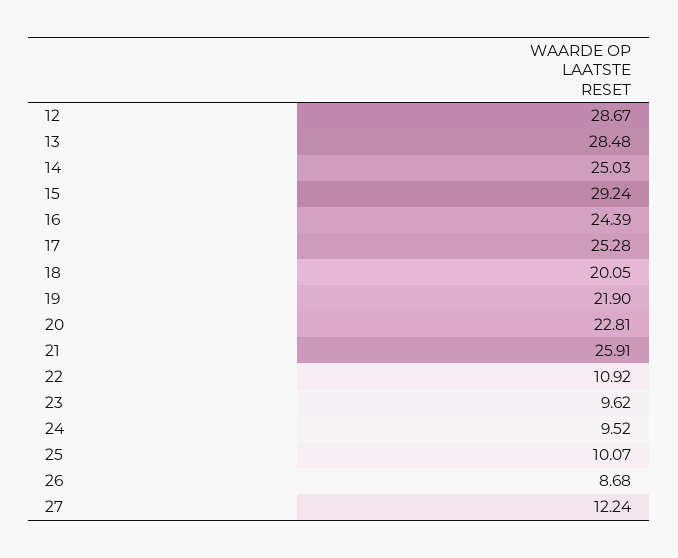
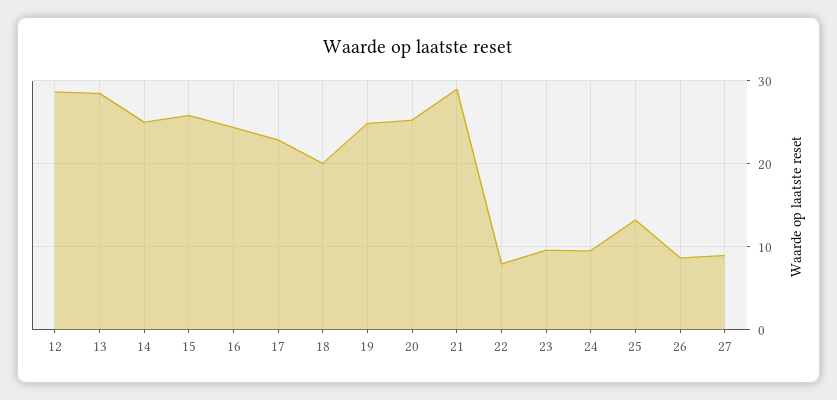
  {
    "12": 28.67,
    "13": 28.48,
    "14": 25.03,
-   "15": 29.24,
+   "15": 26,
    "16": 24.39,
-   "17": 25.28,
+   "17": 23,
    "18": 20.05,
-   "19": 21.9,
+   "19": 25,
-   "20": 22.81,
+   "20": 25,
-   "21": 25.91,
+   "21": 29,
-   "22": 10.92,
+   "22": 8,
    "23": 9.62,
    "24": 9.52,
-   "25": 10.07,
+   "25": 13,
    "26": 8.68,
-   "27": 12.24
+   "27": 9
  }

